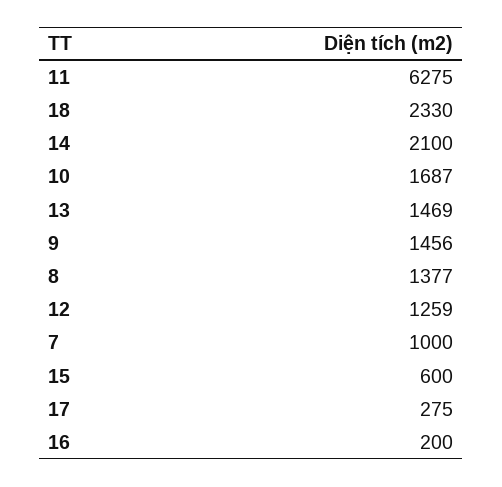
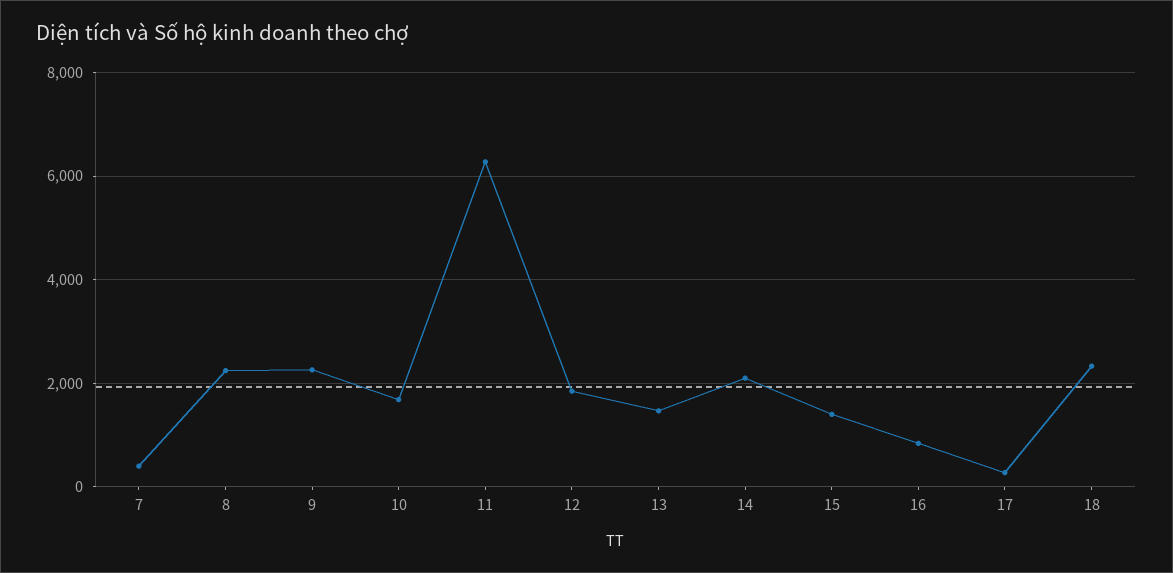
  {
    "11": 6275,
    "18": 2330,
    "14": 2100,
    "10": 1687,
    "13": 1469,
-   "9": 1456,
+   "9": 2200,
-   "8": 1377,
+   "8": 2200,
-   "12": 1259,
+   "12": 1800,
-   "7": 1000,
+   "7": 400,
-   "15": 600,
+   "15": 1400,
    "17": 275,
-   "16": 200
+   "16": 800
  }

